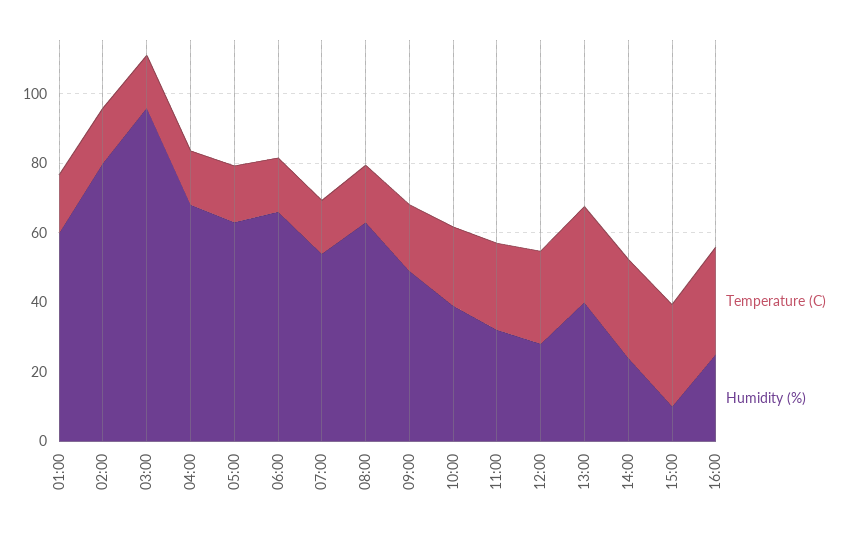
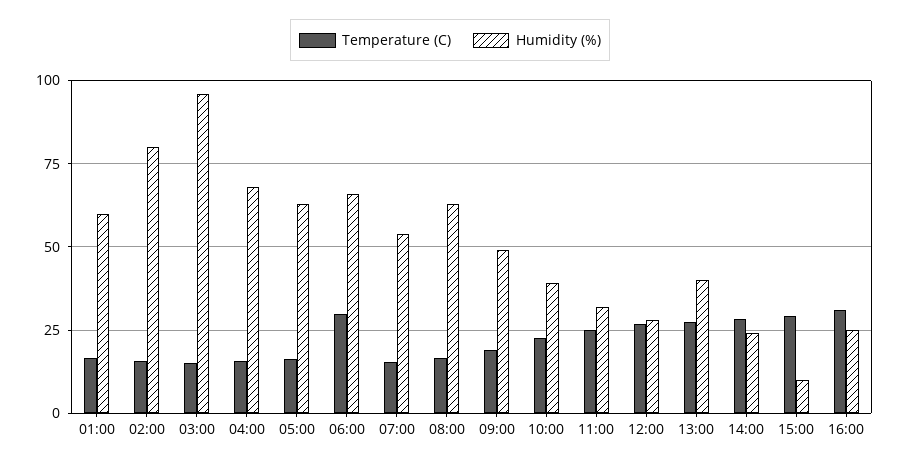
  {
    "Temperature (C)": {
      "01:00": 17.5,
      "02:00": 15,
      "03:00": 15,
      "04:00": 15,
      "05:00": 17.5,
-     "06:00": 15,
+     "06:00": 30,
      "07:00": 15,
      "08:00": 17.5,
      "09:00": 20,
      "10:00": 22.5,
      "11:00": 25,
      "12:00": 27.5,
      "13:00": 27.5,
      "14:00": 27.5,
      "15:00": 30,
      "16:00": 30
    },
    "Humidity (%)": {
      "01:00": 60,
      "02:00": 80,
      "03:00": 95,
      "04:00": 67.5,
      "05:00": 62.5,
      "06:00": 65,
      "07:00": 55,
      "08:00": 62.5,
      "09:00": 50,
      "10:00": 40,
      "11:00": 32.5,
      "12:00": 27.5,
      "13:00": 40,
      "14:00": 25,
      "15:00": 10,
      "16:00": 25
    }
  }

